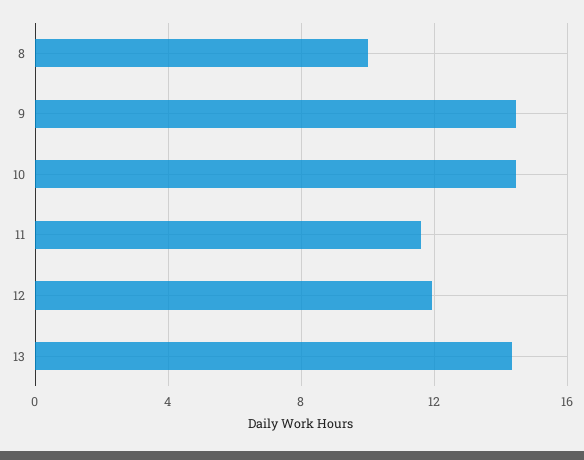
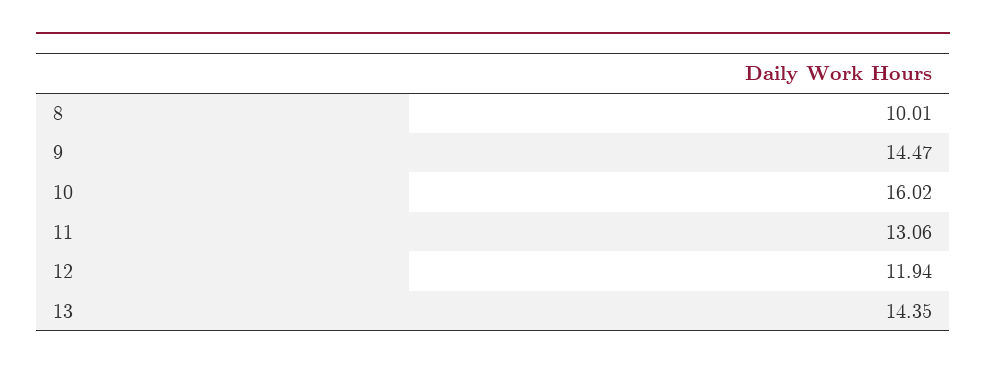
  {
    "8": 10.01,
    "9": 14.47,
-   "10": 14.5,
+   "10": 16.02,
-   "11": 11.5,
+   "11": 13.06,
    "12": 11.94,
    "13": 14.35
  }

